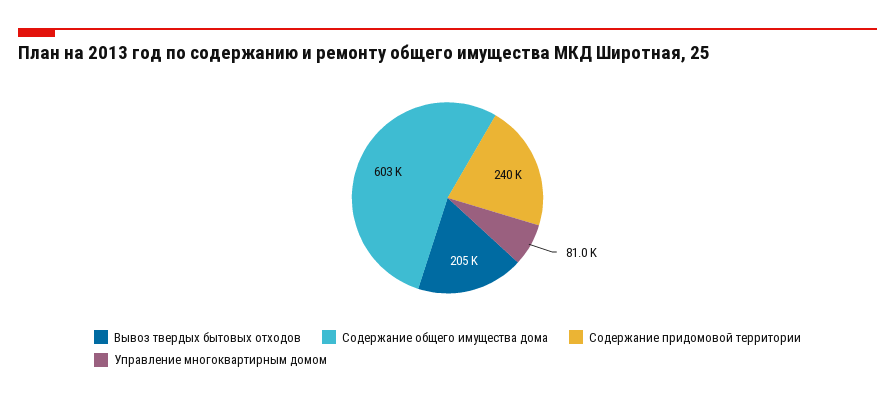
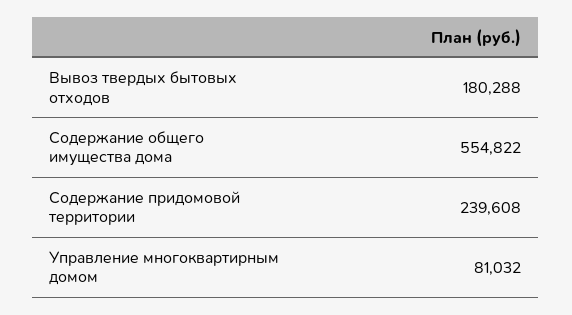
  {
-   "Вывоз твердых бытовых отходов": 205000,
+   "Вывоз твердых бытовых отходов": 180288,
-   "Содержание общего имущества дома": 603000,
+   "Содержание общего имущества дома": 554822,
    "Содержание придомовой территории": 239608,
    "Управление многоквартирным домом": 81032
  }

